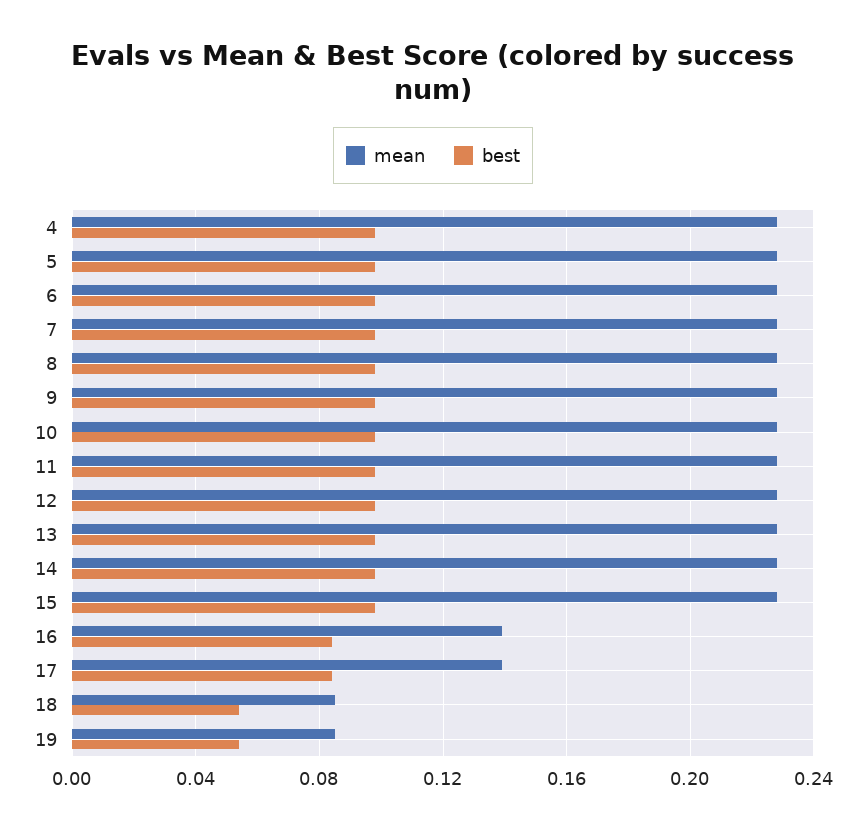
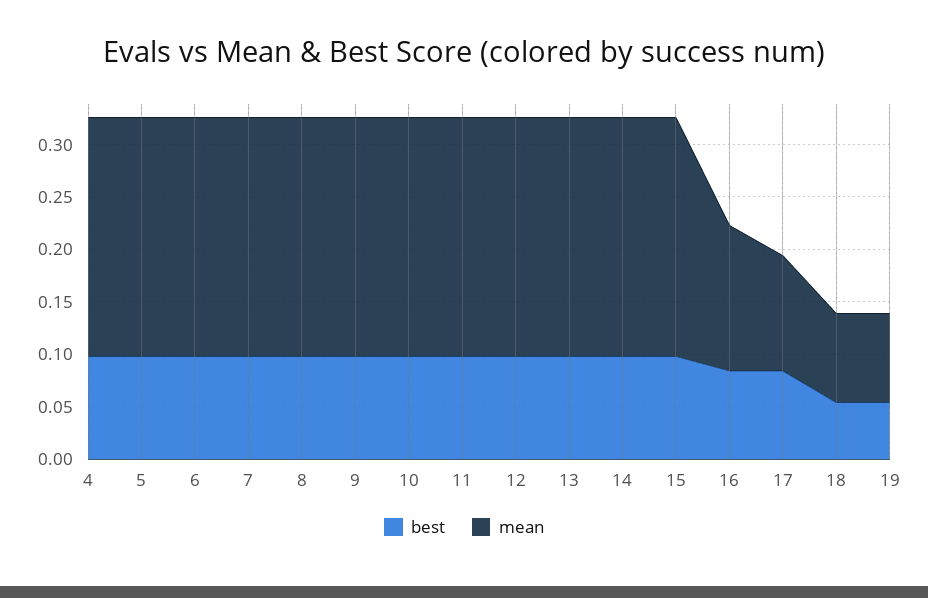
  {
    "mean": {
      "4": 0.23,
      "5": 0.23,
      "6": 0.23,
      "7": 0.23,
      "8": 0.23,
      "9": 0.23,
      "10": 0.23,
      "11": 0.23,
      "12": 0.23,
      "13": 0.23,
      "14": 0.23,
      "15": 0.23,
      "16": 0.14,
-     "17": 0.14,
+     "17": 0.11,
      "18": 0.085,
      "19": 0.085
    },
    "best": {
      "4": 0.1,
      "5": 0.1,
      "6": 0.1,
      "7": 0.1,
      "8": 0.1,
      "9": 0.1,
      "10": 0.1,
      "11": 0.1,
      "12": 0.1,
      "13": 0.1,
      "14": 0.1,
      "15": 0.1,
      "16": 0.085,
      "17": 0.085,
      "18": 0.055,
      "19": 0.055
    }
  }

